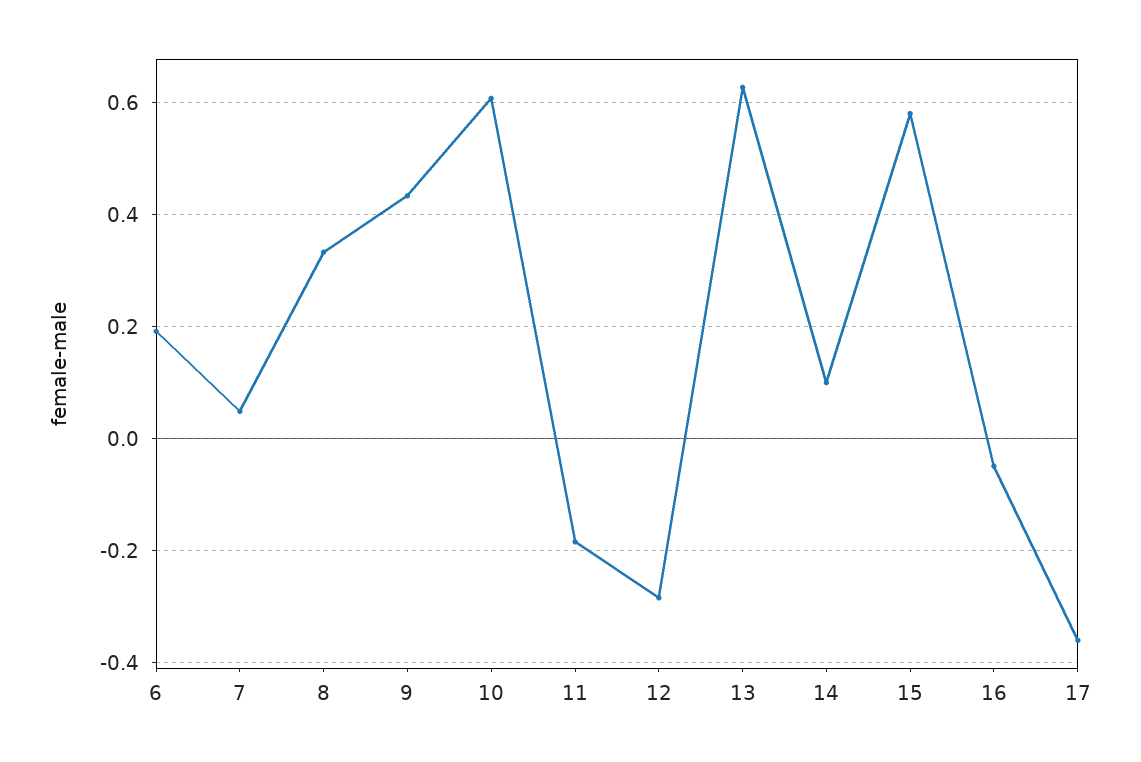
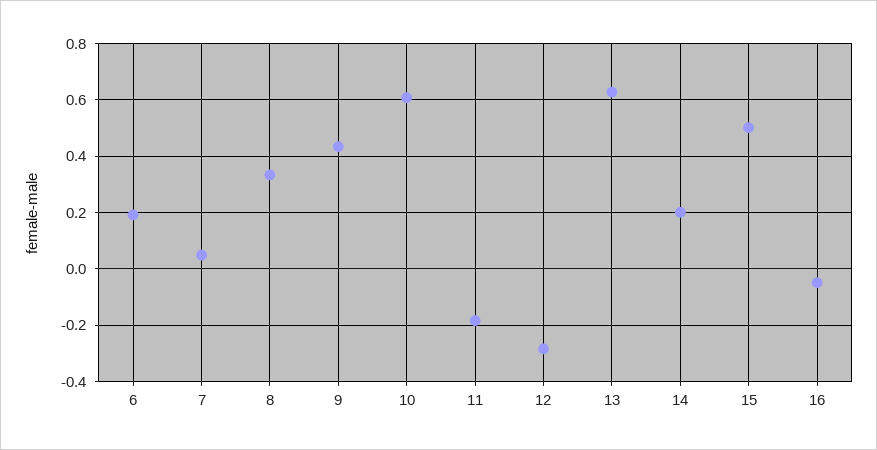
  {
    "6": 0.2,
    "7": 0.04,
    "8": 0.34,
    "9": 0.44,
    "10": 0.6,
    "11": -0.18,
    "12": -0.28,
    "13": 0.62,
-   "14": 0.1,
+   "14": 0.2,
-   "15": 0.58,
+   "15": 0.5,
-   "16": -0.04,
+   "16": -0.04
-   "17": -0.36
  }

